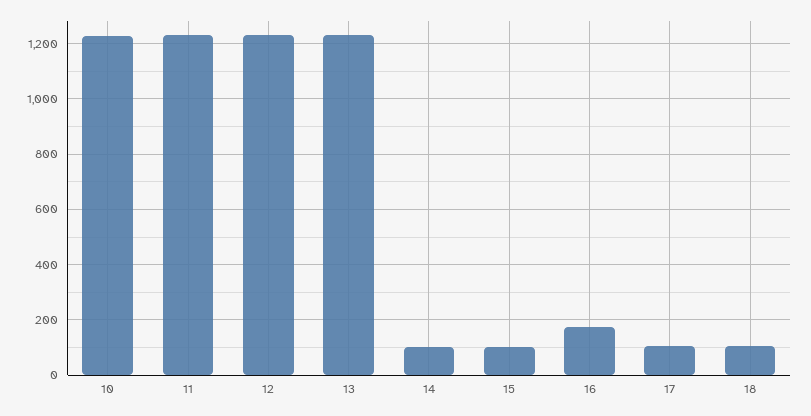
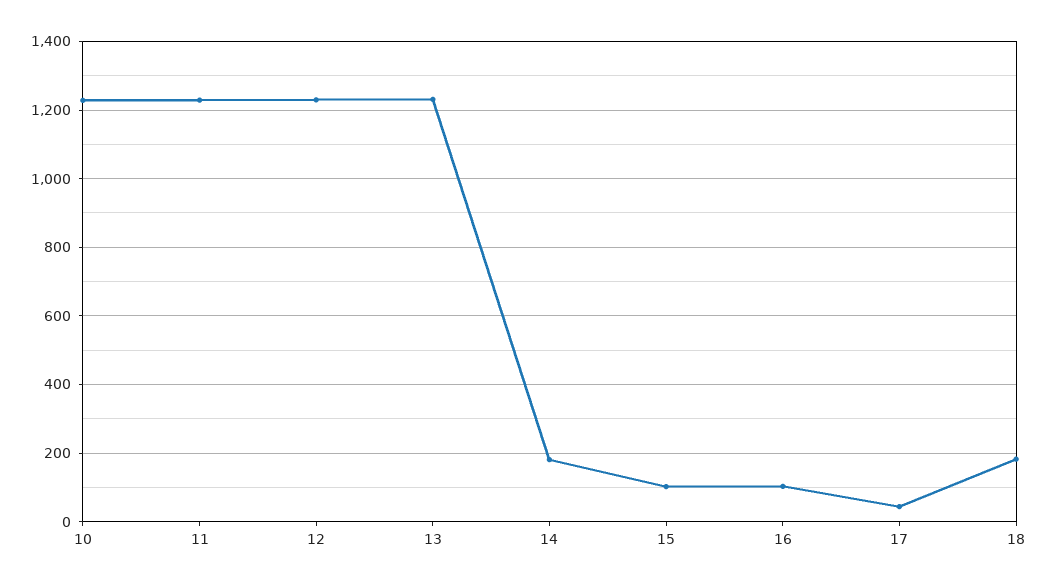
  {
    "10": 1220,
    "11": 1220,
    "12": 1240,
    "13": 1240,
-   "14": 100,
+   "14": 180,
    "15": 100,
-   "16": 175,
+   "16": 100,
-   "17": 100,
+   "17": 40,
-   "18": 100
+   "18": 180
  }

